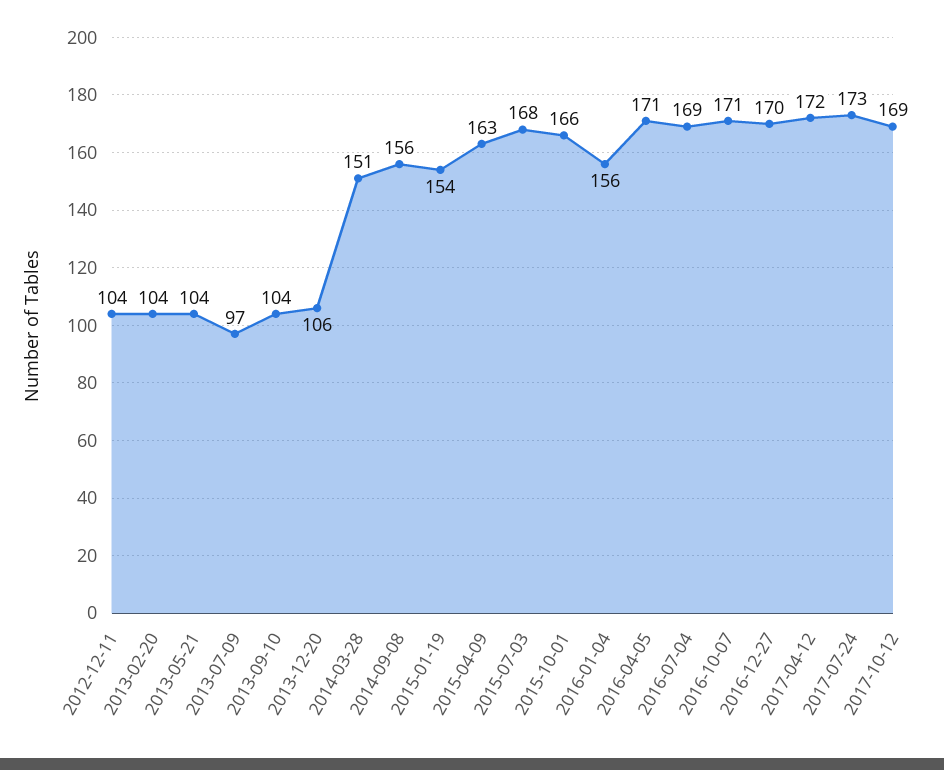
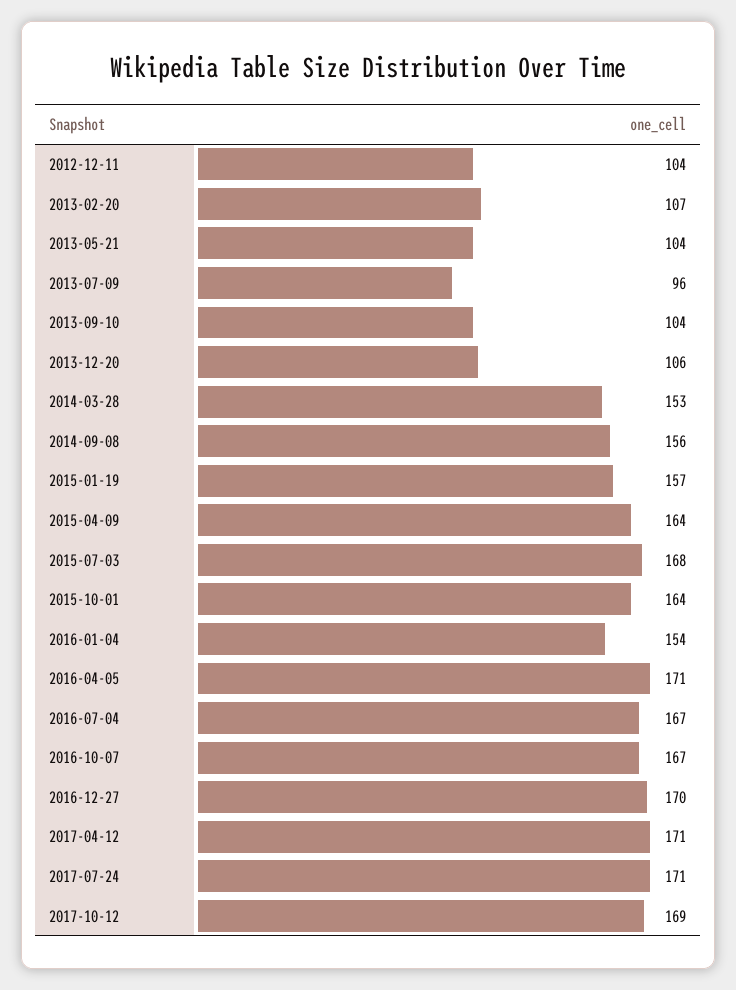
  {
    "2012-12-11": 104,
-   "2013-02-20": 104,
+   "2013-02-20": 107,
    "2013-05-21": 104,
-   "2013-07-09": 97,
+   "2013-07-09": 96,
    "2013-09-10": 104,
    "2013-12-20": 106,
-   "2014-03-28": 151,
+   "2014-03-28": 153,
    "2014-09-08": 156,
-   "2015-01-19": 154,
+   "2015-01-19": 157,
-   "2015-04-09": 163,
+   "2015-04-09": 164,
    "2015-07-03": 168,
-   "2015-10-01": 166,
+   "2015-10-01": 164,
-   "2016-01-04": 156,
+   "2016-01-04": 154,
    "2016-04-05": 171,
-   "2016-07-04": 169,
+   "2016-07-04": 167,
-   "2016-10-07": 171,
+   "2016-10-07": 167,
    "2016-12-27": 170,
-   "2017-04-12": 172,
+   "2017-04-12": 171,
-   "2017-07-24": 173,
+   "2017-07-24": 171,
    "2017-10-12": 169
  }

